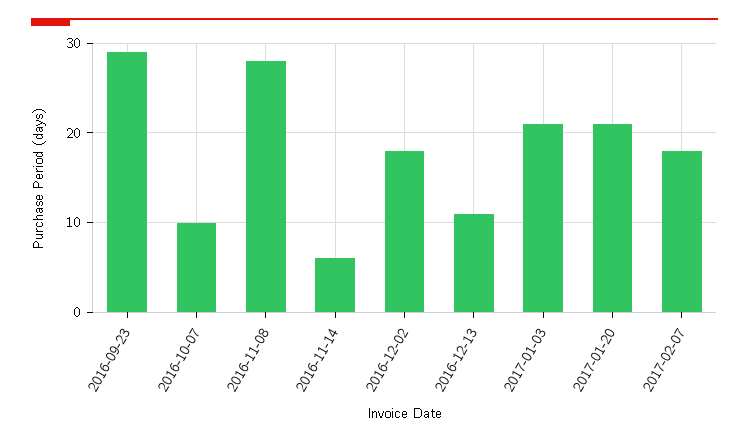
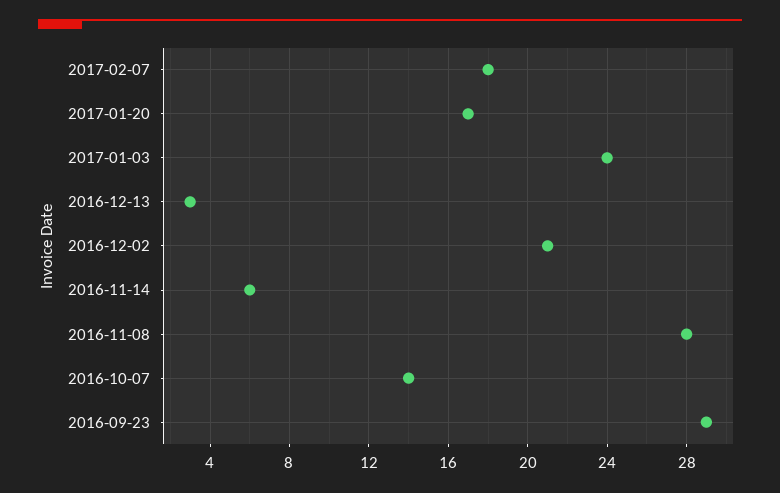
  {
    "2016-09-23": 29,
-   "2016-10-07": 10,
+   "2016-10-07": 14,
    "2016-11-08": 28,
    "2016-11-14": 6,
-   "2016-12-02": 18,
+   "2016-12-02": 21,
-   "2016-12-13": 11,
+   "2016-12-13": 3,
-   "2017-01-03": 21,
+   "2017-01-03": 24,
-   "2017-01-20": 21,
+   "2017-01-20": 17,
    "2017-02-07": 18
  }

